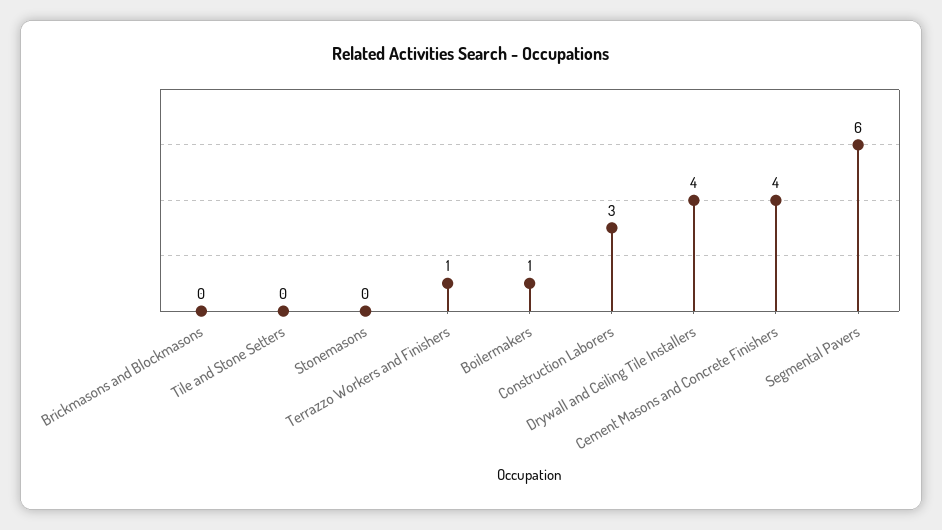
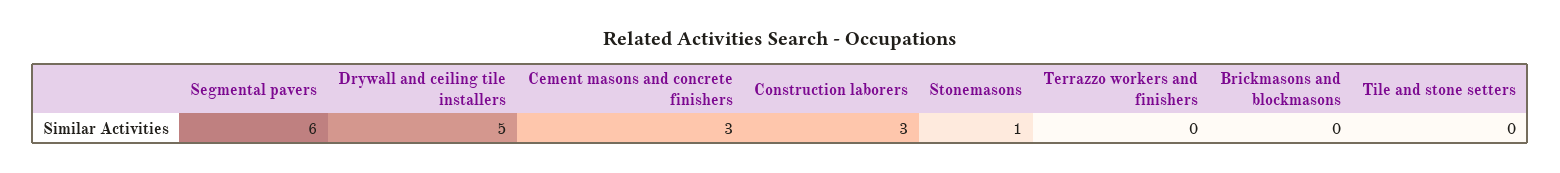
  {
    "Brickmasons and Blockmasons": 0,
    "Tile and Stone Setters": 0,
-   "Stonemasons": 0,
+   "Stonemasons": 1,
-   "Terrazzo Workers and Finishers": 1,
+   "Terrazzo Workers and Finishers": 0,
-   "Boilermakers": 1,
    "Construction Laborers": 3,
-   "Drywall and Ceiling Tile Installers": 4,
+   "Drywall and Ceiling Tile Installers": 5,
-   "Cement Masons and Concrete Finishers": 4,
+   "Cement Masons and Concrete Finishers": 3,
    "Segmental Pavers": 6
  }

